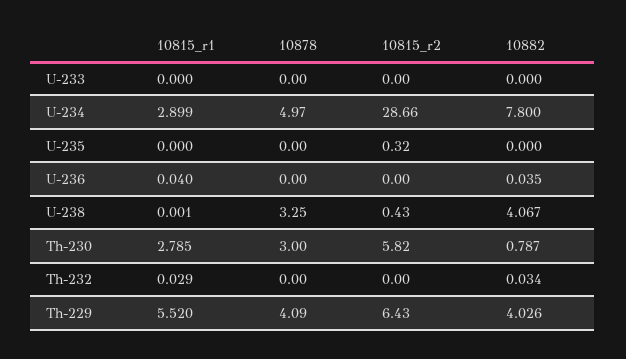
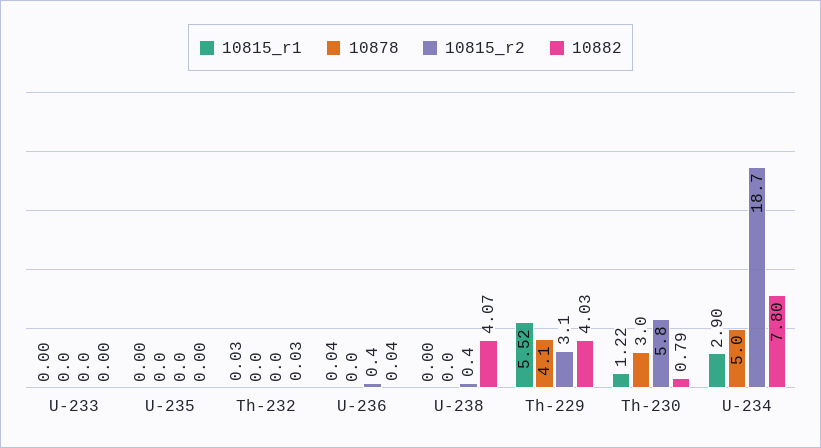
  {
    "10815_r1": {
      "U-233": 0,
      "U-234": 2.899,
      "U-235": 0,
      "U-236": 0.04,
      "U-238": 0.001,
-     "Th-230": 2.785,
+     "Th-230": 1.22,
      "Th-232": 0.029,
      "Th-229": 5.52
    },
    "10878": {
      "U-233": 0,
      "U-234": 4.97,
      "U-235": 0,
      "U-236": 0,
-     "U-238": 3.25,
+     "U-238": 0,
      "Th-230": 3,
      "Th-232": 0,
      "Th-229": 4.09
    },
    "10815_r2": {
      "U-233": 0,
-     "U-234": 28.66,
+     "U-234": 18.7,
-     "U-235": 0.32,
+     "U-235": 0,
-     "U-236": 0,
+     "U-236": 0.4,
      "U-238": 0.43,
      "Th-230": 5.82,
      "Th-232": 0,
-     "Th-229": 6.43
+     "Th-229": 3.1
    },
    "10882": {
      "U-233": 0,
      "U-234": 7.8,
      "U-235": 0,
      "U-236": 0.035,
      "U-238": 4.067,
      "Th-230": 0.787,
      "Th-232": 0.034,
      "Th-229": 4.026
    }
  }

